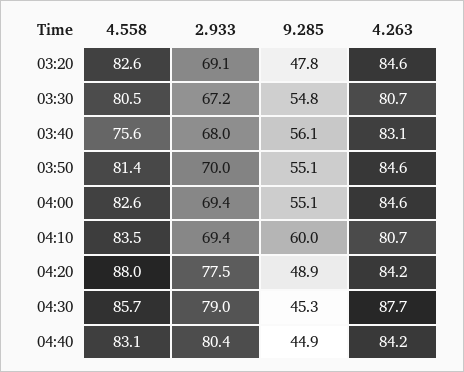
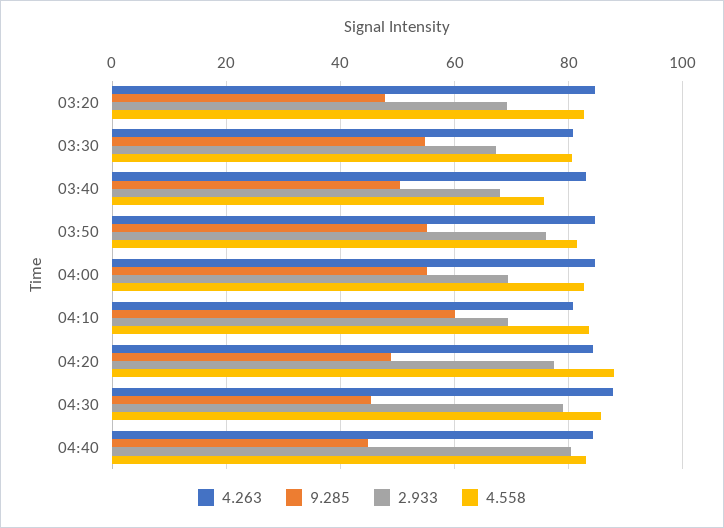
  {
    "4.558": {
      "03:20": 82.6,
      "03:30": 80.5,
      "03:40": 75.6,
      "03:50": 81.4,
      "04:00": 82.6,
      "04:10": 83.5,
      "04:20": 88,
      "04:30": 85.7,
      "04:40": 83.1
    },
    "2.933": {
      "03:20": 69.1,
      "03:30": 67.2,
      "03:40": 68,
-     "03:50": 70,
+     "03:50": 76,
      "04:00": 69.4,
      "04:10": 69.4,
      "04:20": 77.5,
      "04:30": 79,
      "04:40": 80.4
    },
    "9.285": {
      "03:20": 47.8,
      "03:30": 54.8,
-     "03:40": 56.1,
+     "03:40": 50,
      "03:50": 55.1,
      "04:00": 55.1,
      "04:10": 60,
      "04:20": 48.9,
      "04:30": 45.3,
      "04:40": 44.9
    },
    "4.263": {
      "03:20": 84.6,
      "03:30": 80.7,
      "03:40": 83.1,
      "03:50": 84.6,
      "04:00": 84.6,
      "04:10": 80.7,
      "04:20": 84.2,
      "04:30": 87.7,
      "04:40": 84.2
    }
  }

